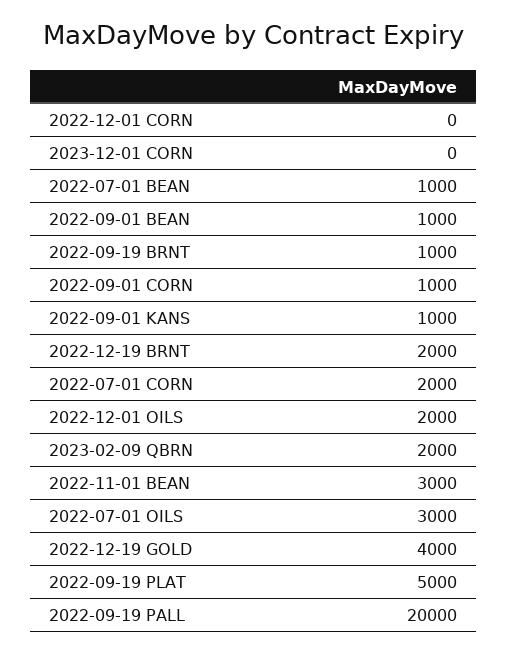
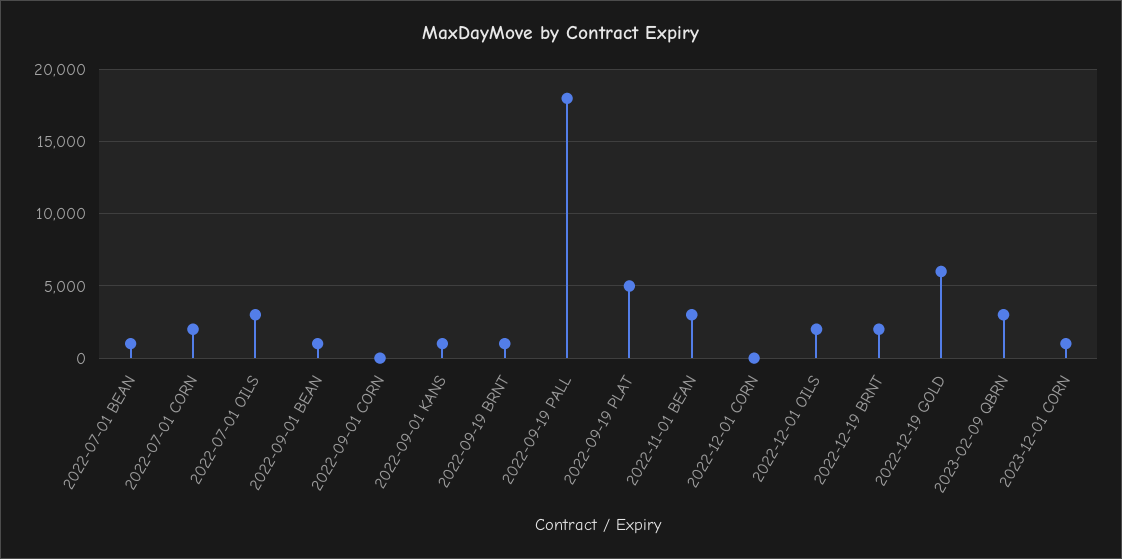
  {
    "2022-12-01 CORN": 0,
-   "2023-12-01 CORN": 0,
+   "2023-12-01 CORN": 1000,
    "2022-07-01 BEAN": 1000,
    "2022-09-01 BEAN": 1000,
    "2022-09-19 BRNT": 1000,
-   "2022-09-01 CORN": 1000,
+   "2022-09-01 CORN": 0,
    "2022-09-01 KANS": 1000,
    "2022-12-19 BRNT": 2000,
    "2022-07-01 CORN": 2000,
    "2022-12-01 OILS": 2000,
-   "2023-02-09 QBRN": 2000,
+   "2023-02-09 QBRN": 3000,
    "2022-11-01 BEAN": 3000,
    "2022-07-01 OILS": 3000,
-   "2022-12-19 GOLD": 4000,
+   "2022-12-19 GOLD": 6000,
    "2022-09-19 PLAT": 5000,
-   "2022-09-19 PALL": 20000
+   "2022-09-19 PALL": 18000
  }

